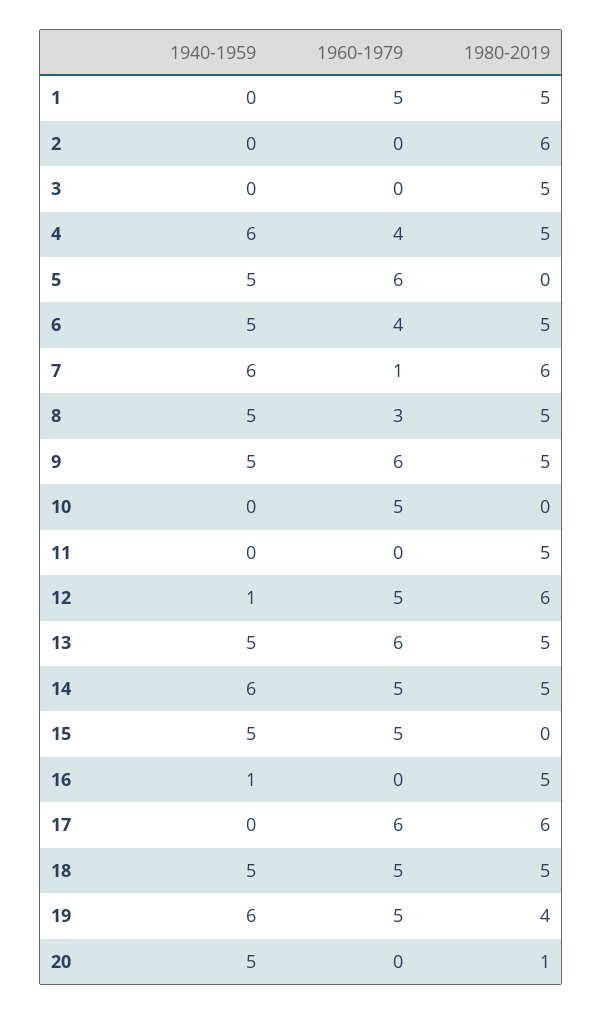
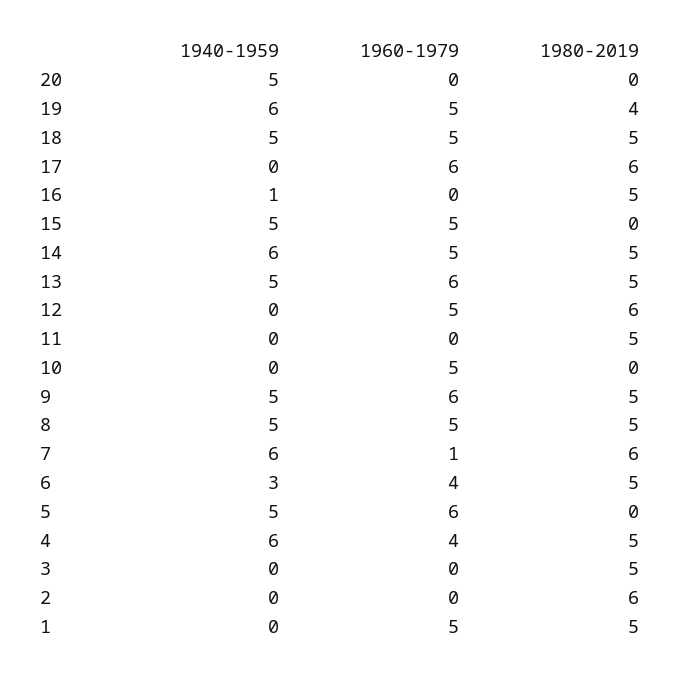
  {
    "1940-1959": {
      "1": 0,
      "2": 0,
      "3": 0,
      "4": 6,
      "5": 5,
-     "6": 5,
+     "6": 3,
      "7": 6,
      "8": 5,
      "9": 5,
      "10": 0,
      "11": 0,
-     "12": 1,
+     "12": 0,
      "13": 5,
      "14": 6,
      "15": 5,
      "16": 1,
      "17": 0,
      "18": 5,
      "19": 6,
      "20": 5
    },
    "1960-1979": {
      "1": 5,
      "2": 0,
      "3": 0,
      "4": 4,
      "5": 6,
      "6": 4,
      "7": 1,
-     "8": 3,
+     "8": 5,
      "9": 6,
      "10": 5,
      "11": 0,
      "12": 5,
      "13": 6,
      "14": 5,
      "15": 5,
      "16": 0,
      "17": 6,
      "18": 5,
      "19": 5,
      "20": 0
    },
    "1980-2019": {
      "1": 5,
      "2": 6,
      "3": 5,
      "4": 5,
      "5": 0,
      "6": 5,
      "7": 6,
      "8": 5,
      "9": 5,
      "10": 0,
      "11": 5,
      "12": 6,
      "13": 5,
      "14": 5,
      "15": 0,
      "16": 5,
      "17": 6,
      "18": 5,
      "19": 4,
-     "20": 1
+     "20": 0
    }
  }

